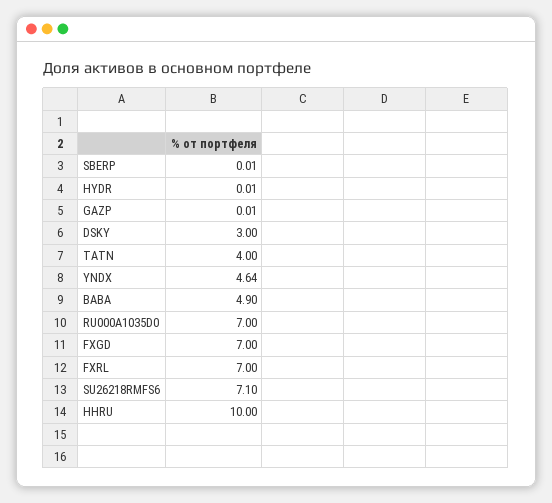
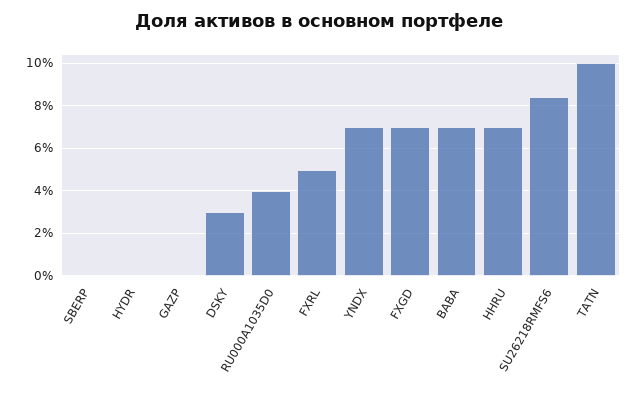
  {
    "SBERP": 0.01,
    "HYDR": 0.01,
    "GAZP": 0.01,
    "DSKY": 3,
-   "TATN": 4,
+   "TATN": 10,
-   "YNDX": 4.64,
+   "YNDX": 7,
-   "BABA": 4.9,
+   "BABA": 7,
-   "RU000A1035D0": 7,
+   "RU000A1035D0": 4,
    "FXGD": 7,
-   "FXRL": 7,
+   "FXRL": 5,
-   "SU26218RMFS6": 7.1,
+   "SU26218RMFS6": 8.5,
-   "HHRU": 10
+   "HHRU": 7
  }

